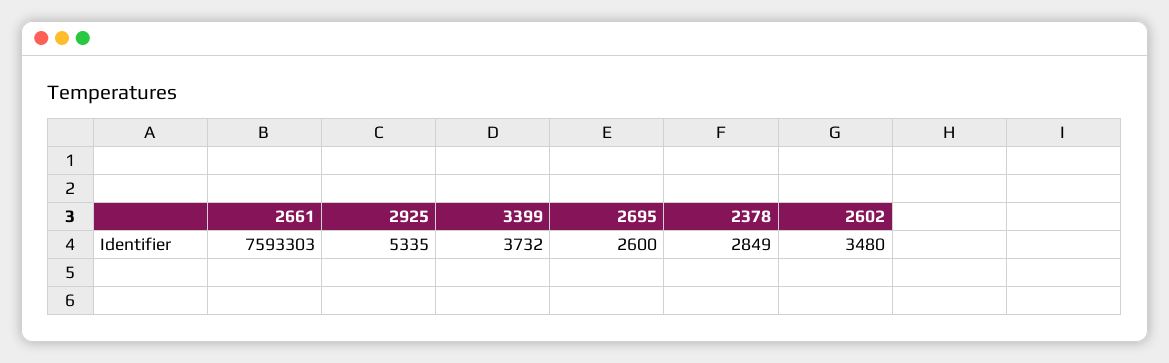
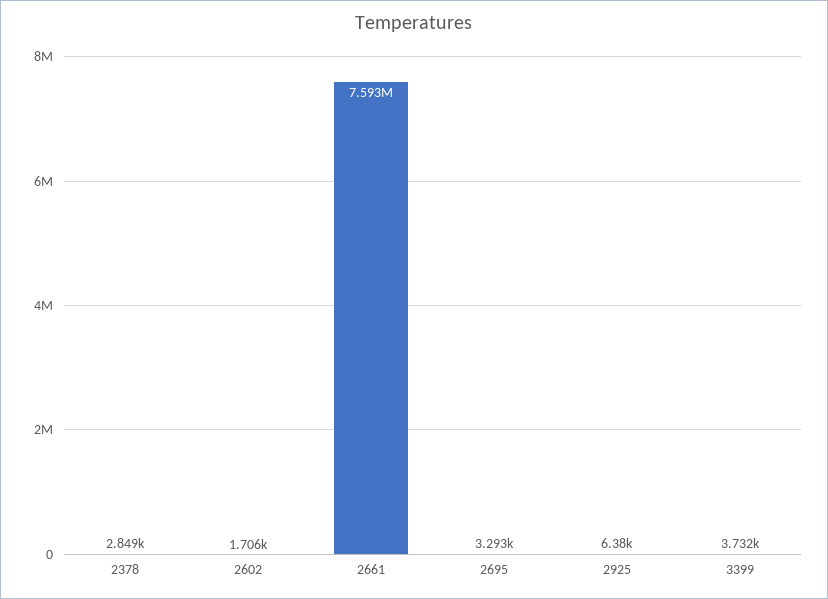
  {
    "2661": 7593303,
-   "2925": 5335,
+   "2925": 6380,
    "3399": 3732,
-   "2695": 2600,
+   "2695": 3293,
    "2378": 2849,
-   "2602": 3480
+   "2602": 1706
  }

